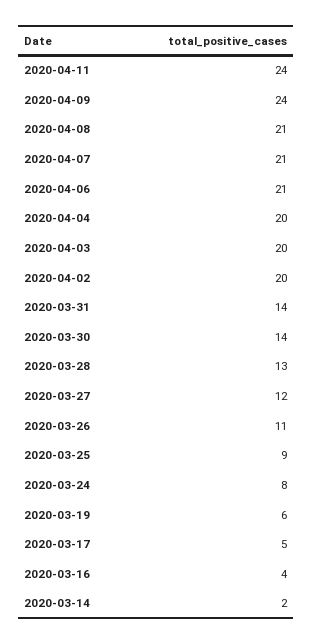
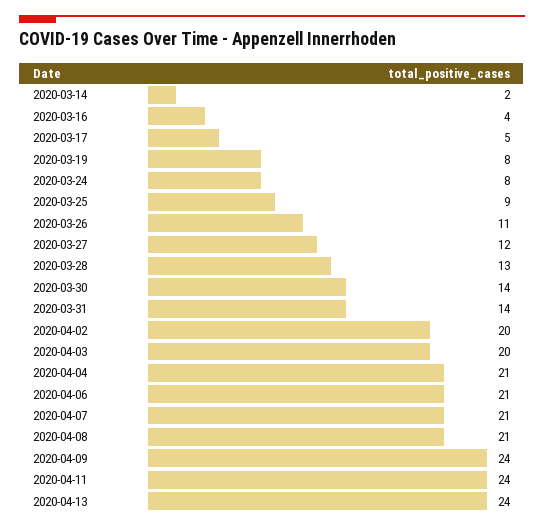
  {
    "2020-04-11": 24,
    "2020-04-09": 24,
    "2020-04-08": 21,
    "2020-04-07": 21,
    "2020-04-06": 21,
-   "2020-04-04": 20,
+   "2020-04-04": 21,
    "2020-04-03": 20,
    "2020-04-02": 20,
    "2020-03-31": 14,
    "2020-03-30": 14,
    "2020-03-28": 13,
    "2020-03-27": 12,
    "2020-03-26": 11,
    "2020-03-25": 9,
    "2020-03-24": 8,
-   "2020-03-19": 6,
+   "2020-03-19": 8,
    "2020-03-17": 5,
    "2020-03-16": 4,
-   "2020-03-14": 2
+   "2020-03-14": 2,
+   "2020-04-13": 24
  }

